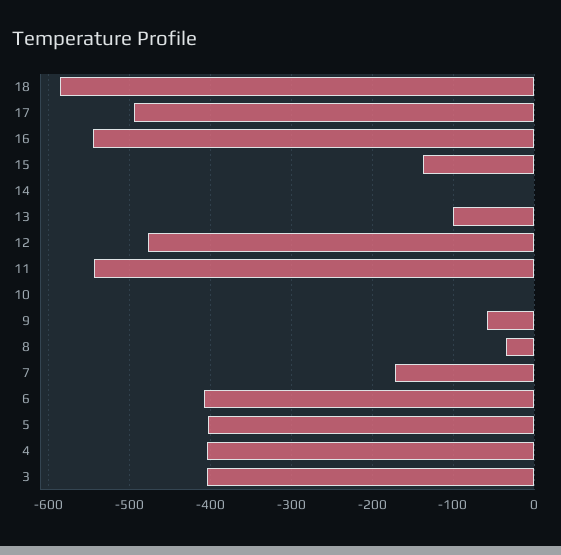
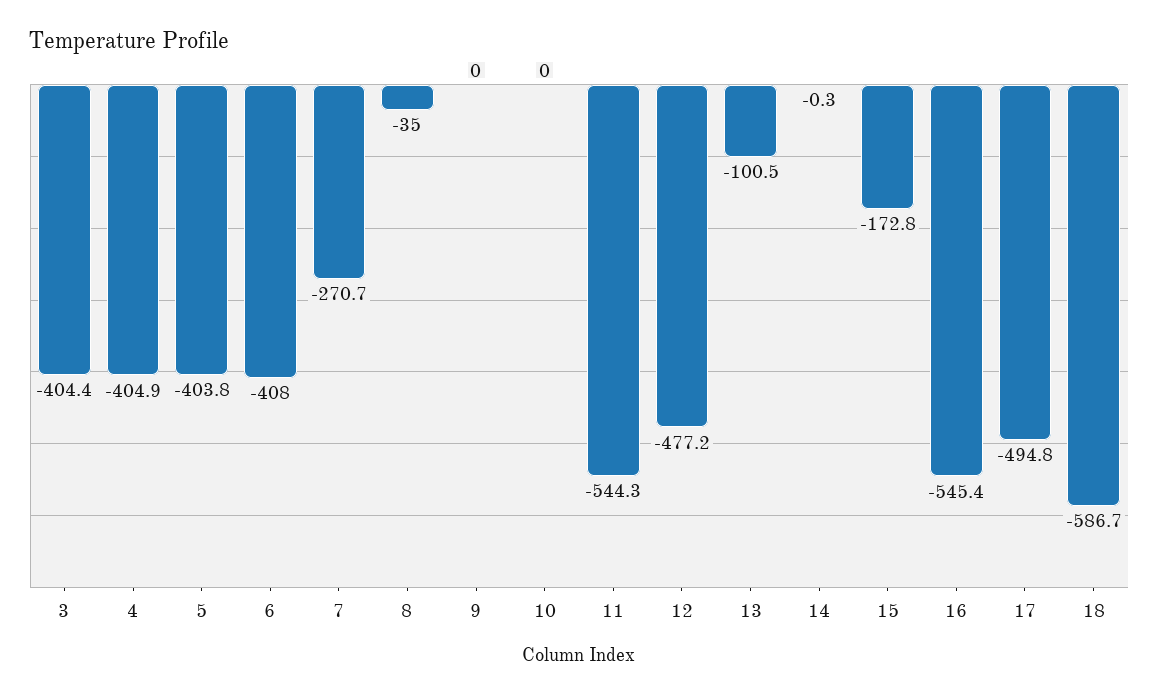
  {
    "18": -586.7,
    "17": -494.8,
    "16": -545.4,
-   "15": -140,
+   "15": -172.8,
    "14": -0.3,
    "13": -100.5,
    "12": -477.2,
    "11": -544.3,
    "10": 0,
-   "9": -60,
+   "9": 0,
    "8": -35,
-   "7": -170,
+   "7": -270.7,
    "6": -408,
    "5": -403.8,
    "4": -404.9,
    "3": -404.4
  }

